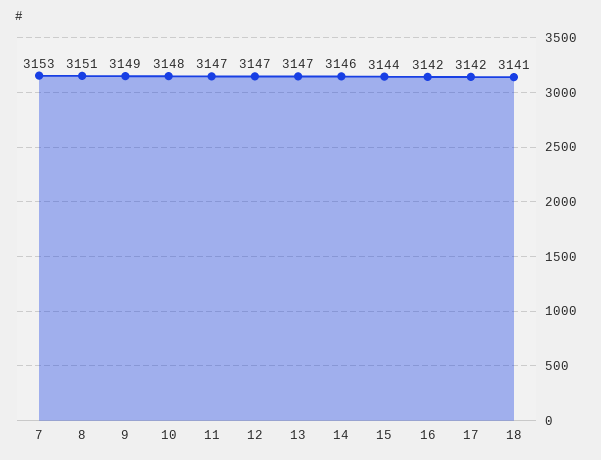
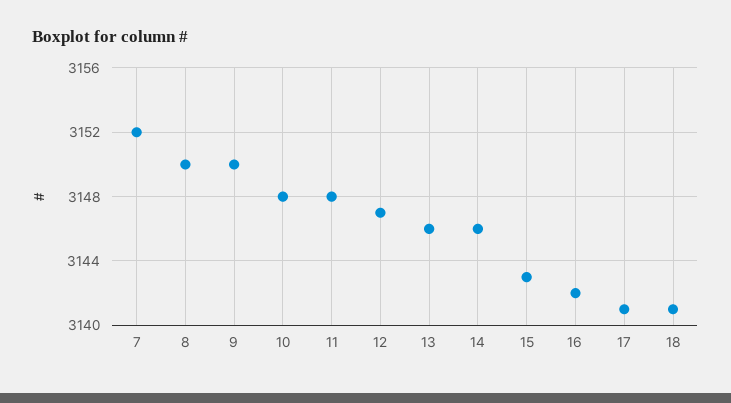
  {
-   "7": 3153,
+   "7": 3152,
-   "8": 3151,
+   "8": 3150,
-   "9": 3149,
+   "9": 3150,
    "10": 3148,
-   "11": 3147,
+   "11": 3148,
    "12": 3147,
-   "13": 3147,
+   "13": 3146,
    "14": 3146,
-   "15": 3144,
+   "15": 3143,
    "16": 3142,
-   "17": 3142,
+   "17": 3141,
    "18": 3141
  }

